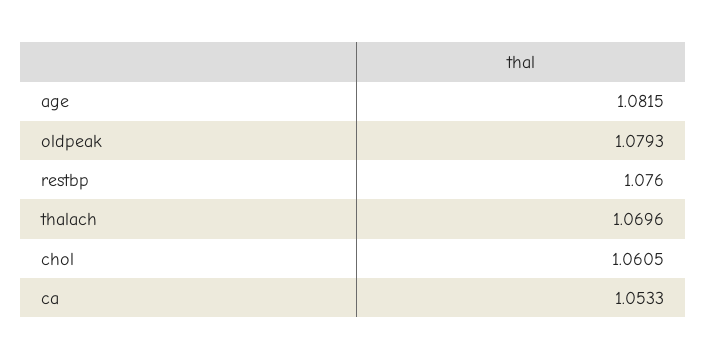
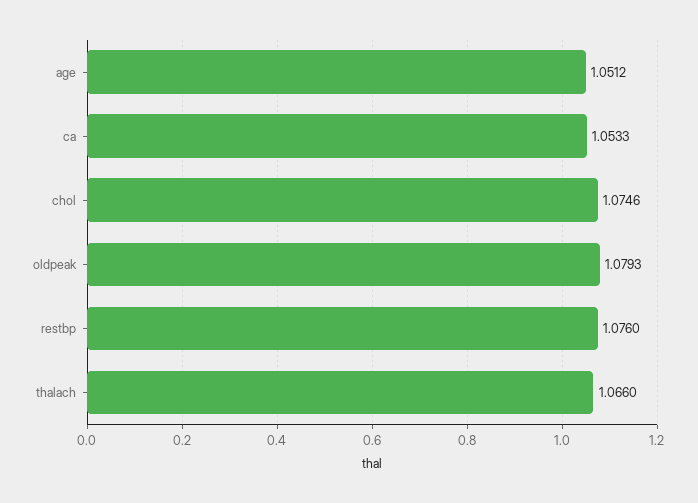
  {
-   "age": 1.0815,
+   "age": 1.0512,
    "oldpeak": 1.0793,
    "restbp": 1.076,
-   "thalach": 1.0696,
+   "thalach": 1.066,
-   "chol": 1.0605,
+   "chol": 1.0746,
    "ca": 1.0533
  }

